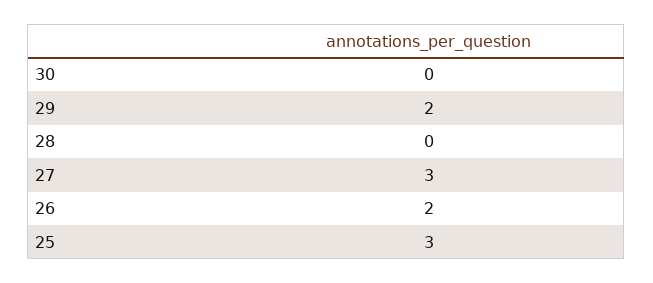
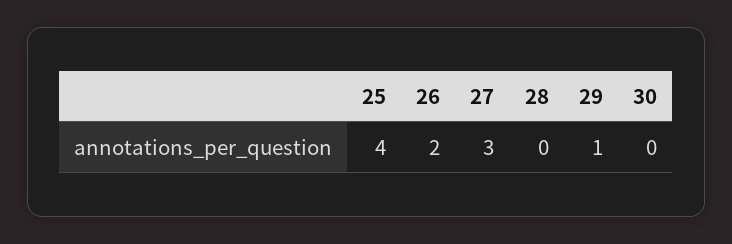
  {
    "30": 0,
-   "29": 2,
+   "29": 1,
    "28": 0,
    "27": 3,
    "26": 2,
-   "25": 3
+   "25": 4
  }

